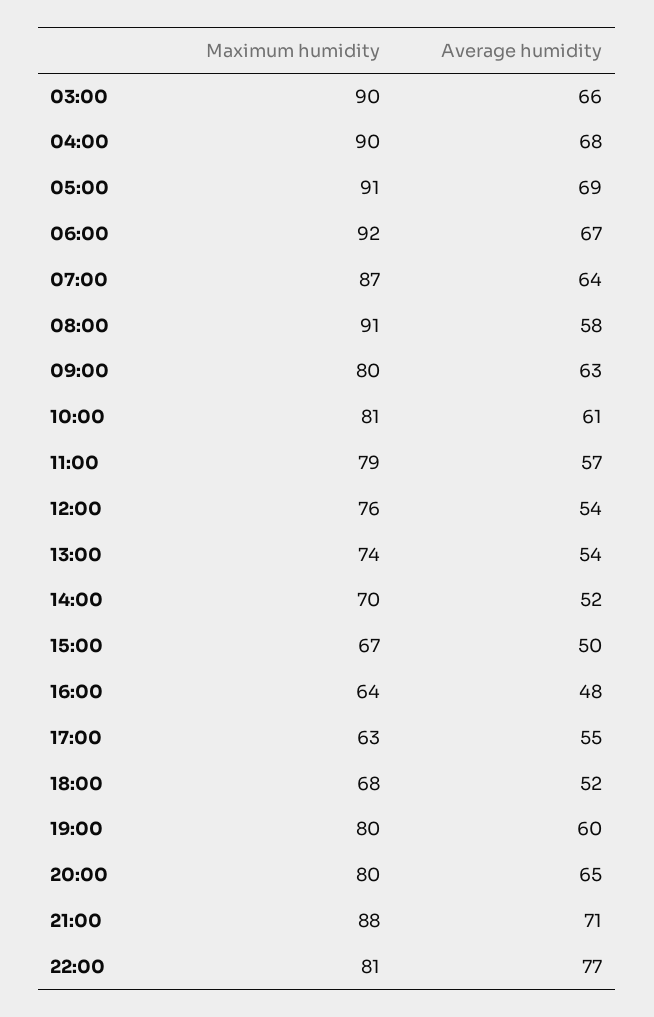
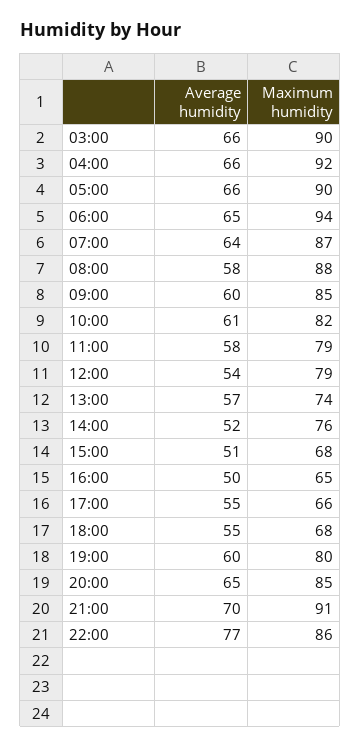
  {
    "Maximum humidity": {
      "03:00": 90,
-     "04:00": 90,
+     "04:00": 92,
-     "05:00": 91,
+     "05:00": 90,
-     "06:00": 92,
+     "06:00": 94,
      "07:00": 87,
-     "08:00": 91,
+     "08:00": 88,
-     "09:00": 80,
+     "09:00": 85,
-     "10:00": 81,
+     "10:00": 82,
      "11:00": 79,
-     "12:00": 76,
+     "12:00": 79,
      "13:00": 74,
-     "14:00": 70,
+     "14:00": 76,
-     "15:00": 67,
+     "15:00": 68,
-     "16:00": 64,
+     "16:00": 65,
-     "17:00": 63,
+     "17:00": 66,
      "18:00": 68,
      "19:00": 80,
-     "20:00": 80,
+     "20:00": 85,
-     "21:00": 88,
+     "21:00": 91,
-     "22:00": 81
+     "22:00": 86
    },
    "Average humidity": {
      "03:00": 66,
-     "04:00": 68,
+     "04:00": 66,
-     "05:00": 69,
+     "05:00": 66,
-     "06:00": 67,
+     "06:00": 65,
      "07:00": 64,
      "08:00": 58,
-     "09:00": 63,
+     "09:00": 60,
      "10:00": 61,
-     "11:00": 57,
+     "11:00": 58,
      "12:00": 54,
-     "13:00": 54,
+     "13:00": 57,
      "14:00": 52,
-     "15:00": 50,
+     "15:00": 51,
-     "16:00": 48,
+     "16:00": 50,
      "17:00": 55,
-     "18:00": 52,
+     "18:00": 55,
      "19:00": 60,
      "20:00": 65,
-     "21:00": 71,
+     "21:00": 70,
      "22:00": 77
    }
  }

